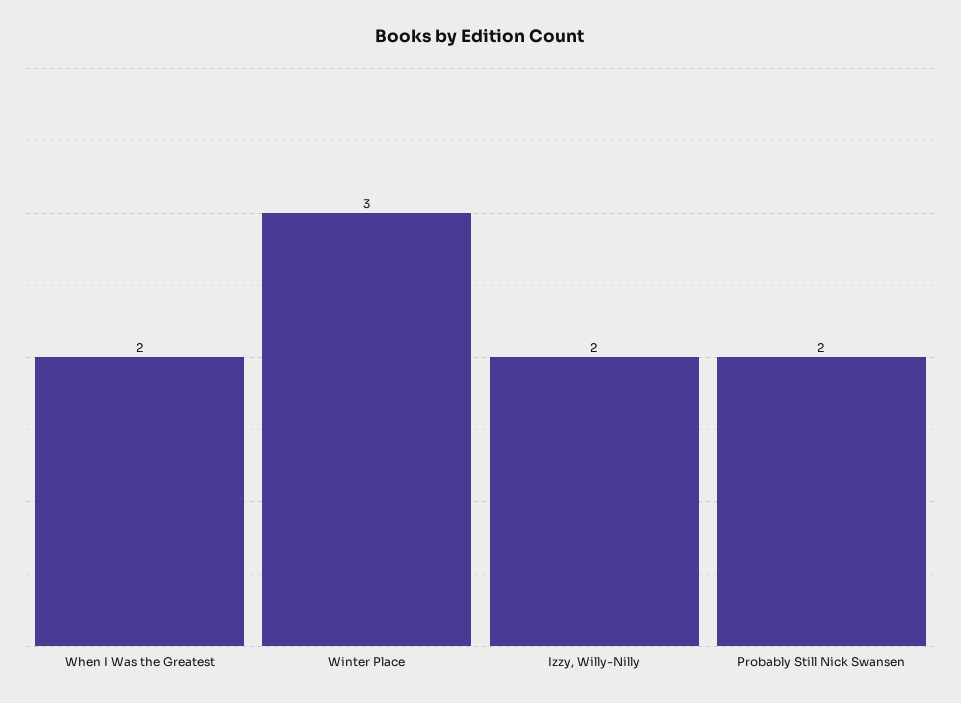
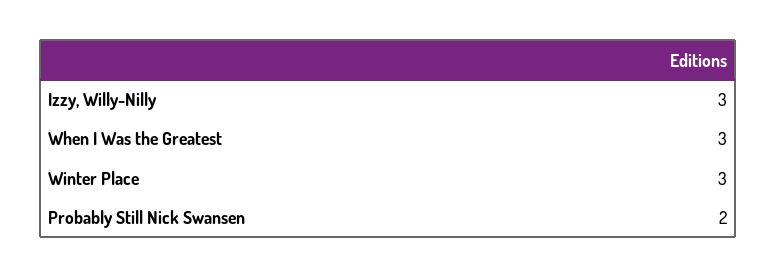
  {
-   "When I Was the Greatest": 2,
+   "When I Was the Greatest": 3,
    "Winter Place": 3,
-   "Izzy, Willy-Nilly": 2,
+   "Izzy, Willy-Nilly": 3,
    "Probably Still Nick Swansen": 2
  }

